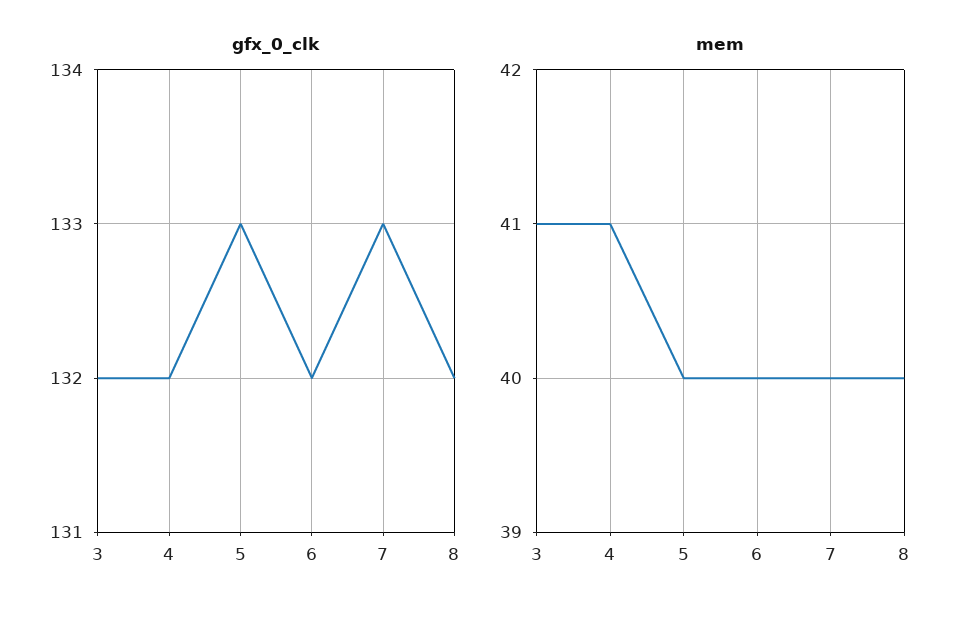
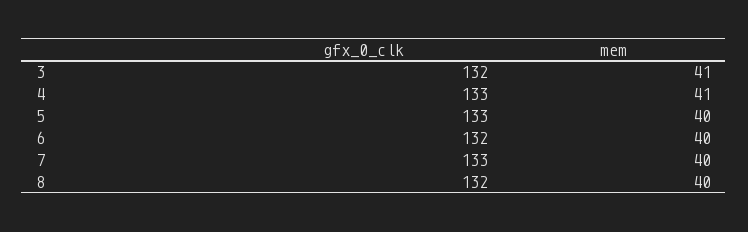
  {
    "gfx_0_clk": {
      "3": 132,
-     "4": 132,
+     "4": 133,
      "5": 133,
      "6": 132,
      "7": 133,
      "8": 132
    },
    "mem": {
      "3": 41,
      "4": 41,
      "5": 40,
      "6": 40,
      "7": 40,
      "8": 40
    }
  }

